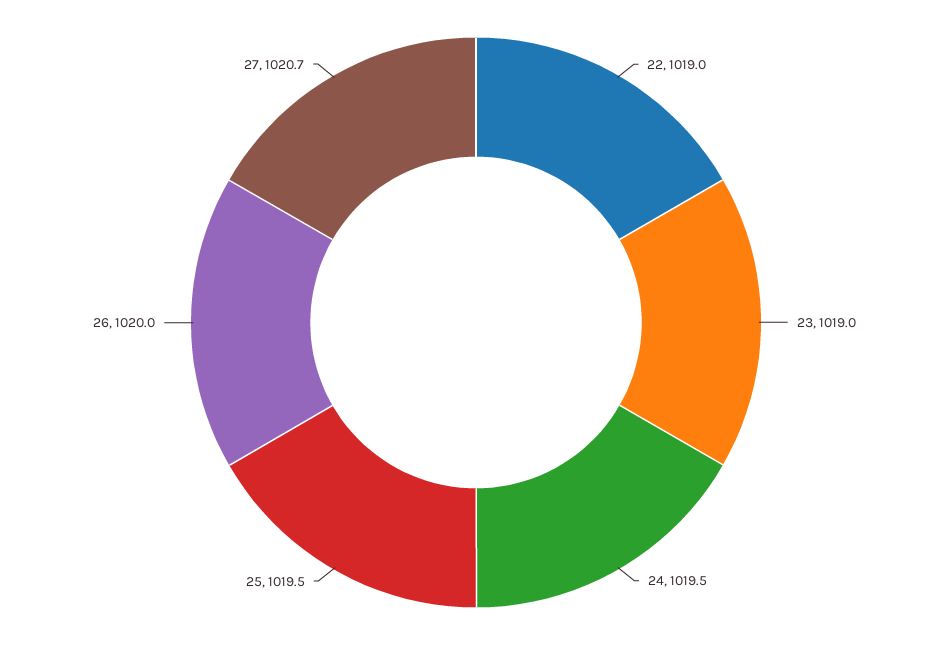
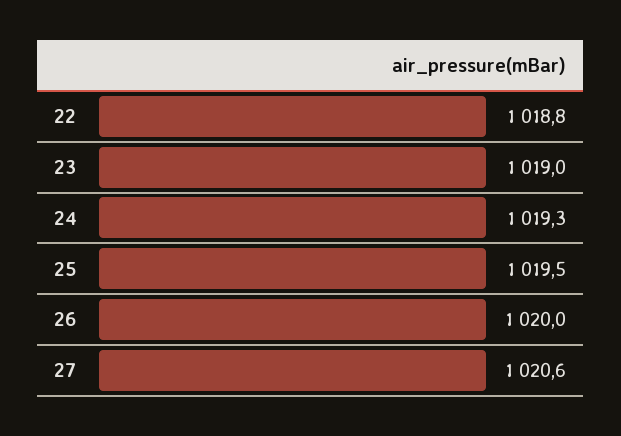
  {
-   "22": 1019,
+   "22": 1018.8,
    "23": 1019,
-   "24": 1019.5,
+   "24": 1019.3,
    "25": 1019.5,
    "26": 1020,
-   "27": 1020.7
+   "27": 1020.6
  }

